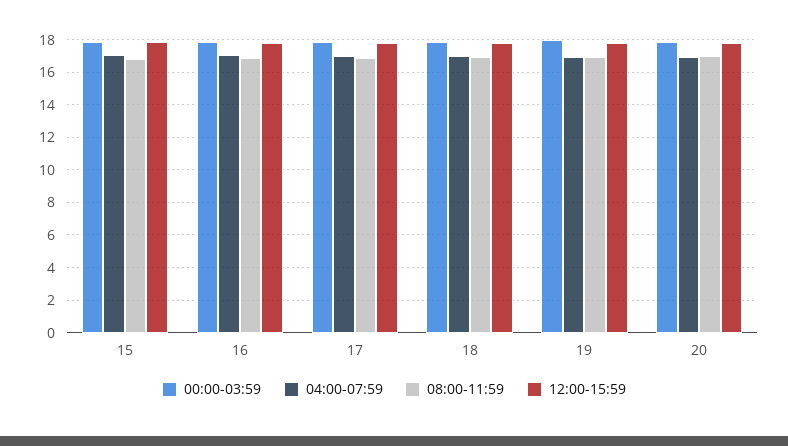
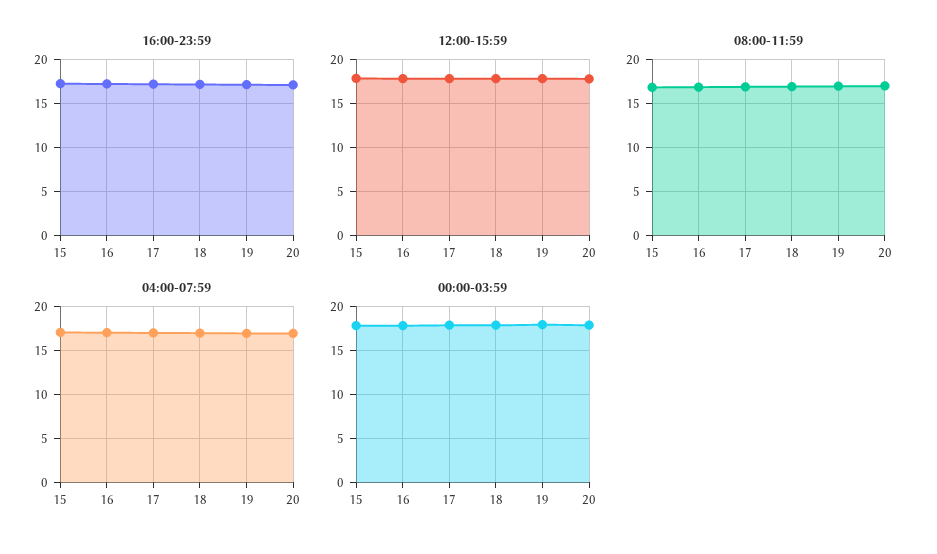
  {
    "00:00-03:59": {
      "15": 18,
      "16": 18,
      "17": 18,
      "18": 18,
      "19": 18,
      "20": 18
    },
    "04:00-07:59": {
      "15": 17,
      "16": 17,
      "17": 17,
      "18": 17,
      "19": 17,
      "20": 17
    },
    "08:00-11:59": {
      "15": 17,
      "16": 17,
      "17": 17,
      "18": 17,
      "19": 17,
      "20": 17
    },
    "12:00-15:59": {
      "15": 18,
      "16": 18,
      "17": 18,
      "18": 18,
      "19": 18,
      "20": 18
-   }
+   },
+   "16:00-23:59": {
+     "15": 17,
+     "16": 17,
+     "17": 17,
+     "18": 17,
+     "19": 17,
+     "20": 17
+   }
  }

